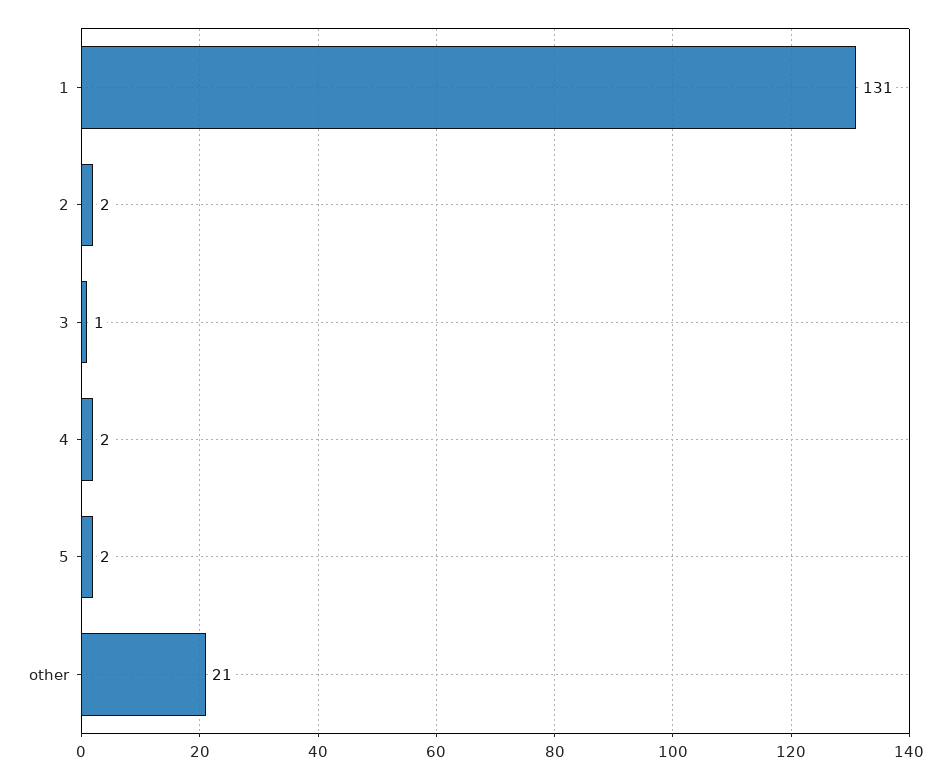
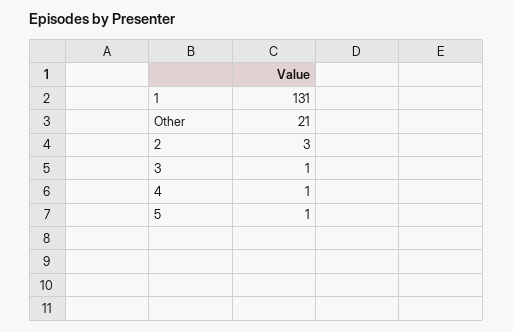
  {
    "1": 131,
-   "2": 2,
+   "2": 3,
    "3": 1,
-   "4": 2,
+   "4": 1,
-   "5": 2,
+   "5": 1,
    "other": 21
  }

